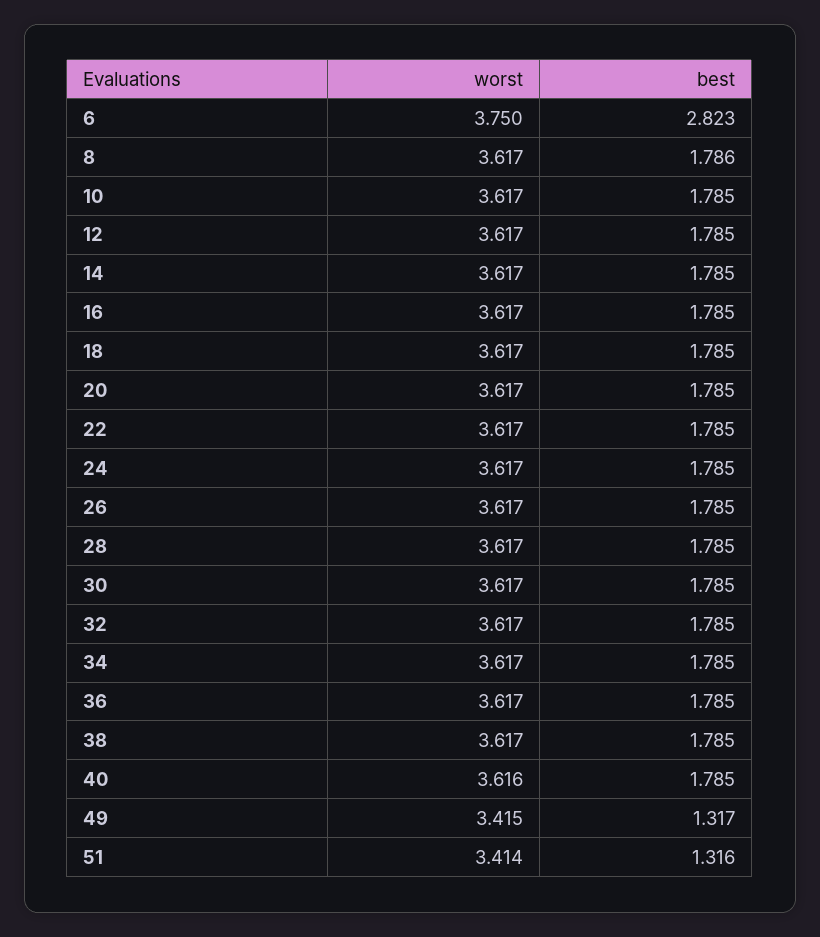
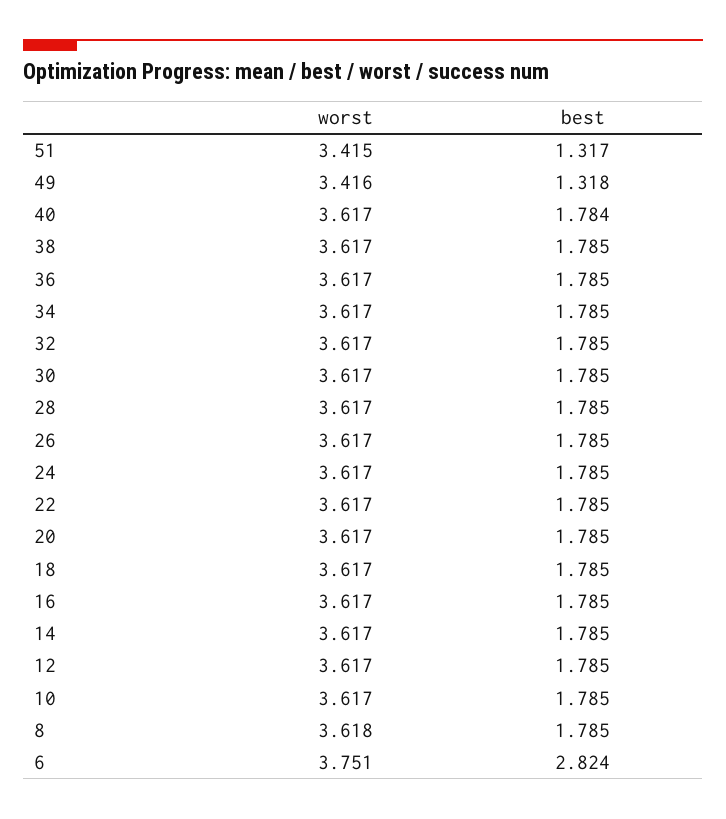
  {
    "worst": {
-     "6": 3.75,
+     "6": 3.751,
-     "8": 3.617,
+     "8": 3.618,
      "10": 3.617,
      "12": 3.617,
      "14": 3.617,
      "16": 3.617,
      "18": 3.617,
      "20": 3.617,
      "22": 3.617,
      "24": 3.617,
      "26": 3.617,
      "28": 3.617,
      "30": 3.617,
      "32": 3.617,
      "34": 3.617,
      "36": 3.617,
      "38": 3.617,
-     "40": 3.616,
+     "40": 3.617,
-     "49": 3.415,
+     "49": 3.416,
-     "51": 3.414
+     "51": 3.415
    },
    "best": {
-     "6": 2.823,
+     "6": 2.824,
-     "8": 1.786,
+     "8": 1.785,
      "10": 1.785,
      "12": 1.785,
      "14": 1.785,
      "16": 1.785,
      "18": 1.785,
      "20": 1.785,
      "22": 1.785,
      "24": 1.785,
      "26": 1.785,
      "28": 1.785,
      "30": 1.785,
      "32": 1.785,
      "34": 1.785,
      "36": 1.785,
      "38": 1.785,
-     "40": 1.785,
+     "40": 1.784,
-     "49": 1.317,
+     "49": 1.318,
-     "51": 1.316
+     "51": 1.317
    }
  }

